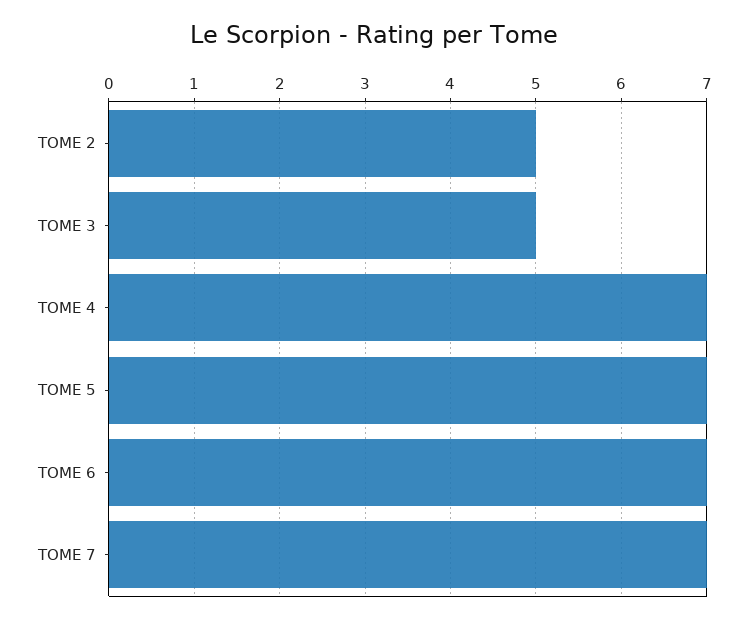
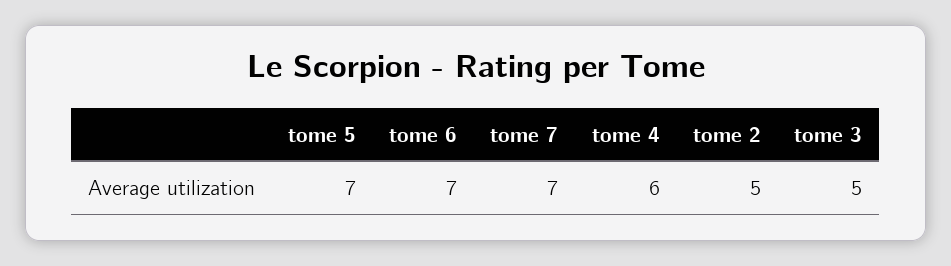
  {
    "TOME 2": 5,
    "TOME 3": 5,
-   "TOME 4": 7,
+   "TOME 4": 6,
    "TOME 5": 7,
    "TOME 6": 7,
    "TOME 7": 7
  }

